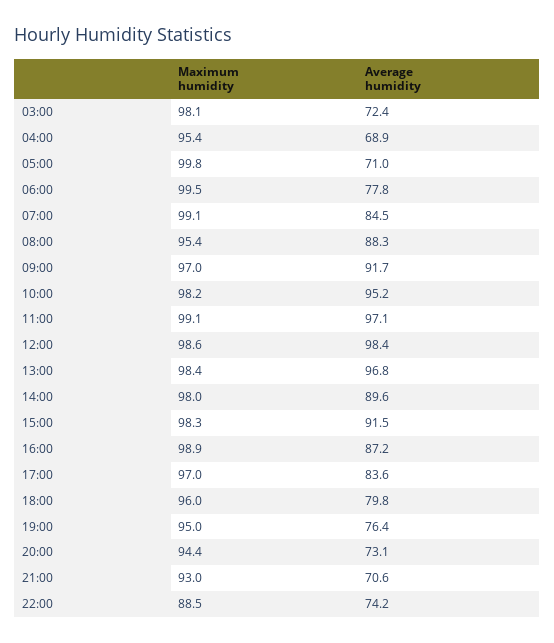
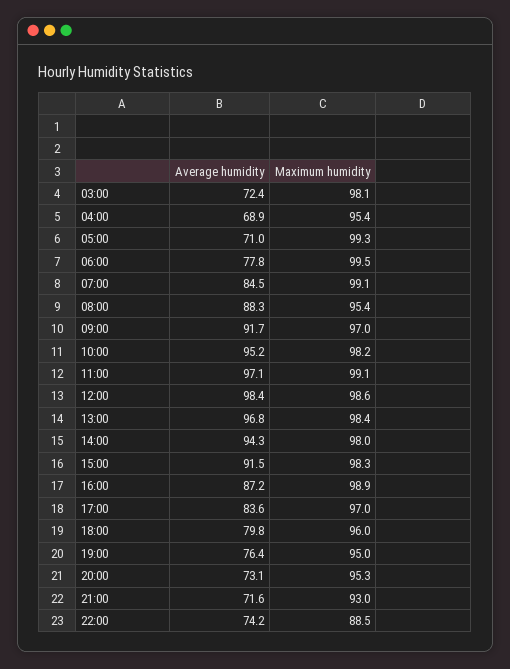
  {
    "Maximum humidity": {
      "03:00": 98.1,
      "04:00": 95.4,
-     "05:00": 99.8,
+     "05:00": 99.3,
      "06:00": 99.5,
      "07:00": 99.1,
      "08:00": 95.4,
      "09:00": 97,
      "10:00": 98.2,
      "11:00": 99.1,
      "12:00": 98.6,
      "13:00": 98.4,
      "14:00": 98,
      "15:00": 98.3,
      "16:00": 98.9,
      "17:00": 97,
      "18:00": 96,
      "19:00": 95,
-     "20:00": 94.4,
+     "20:00": 95.3,
      "21:00": 93,
      "22:00": 88.5
    },
    "Average humidity": {
      "03:00": 72.4,
      "04:00": 68.9,
      "05:00": 71,
      "06:00": 77.8,
      "07:00": 84.5,
      "08:00": 88.3,
      "09:00": 91.7,
      "10:00": 95.2,
      "11:00": 97.1,
      "12:00": 98.4,
      "13:00": 96.8,
-     "14:00": 89.6,
+     "14:00": 94.3,
      "15:00": 91.5,
      "16:00": 87.2,
      "17:00": 83.6,
      "18:00": 79.8,
      "19:00": 76.4,
      "20:00": 73.1,
-     "21:00": 70.6,
+     "21:00": 71.6,
      "22:00": 74.2
    }
  }

